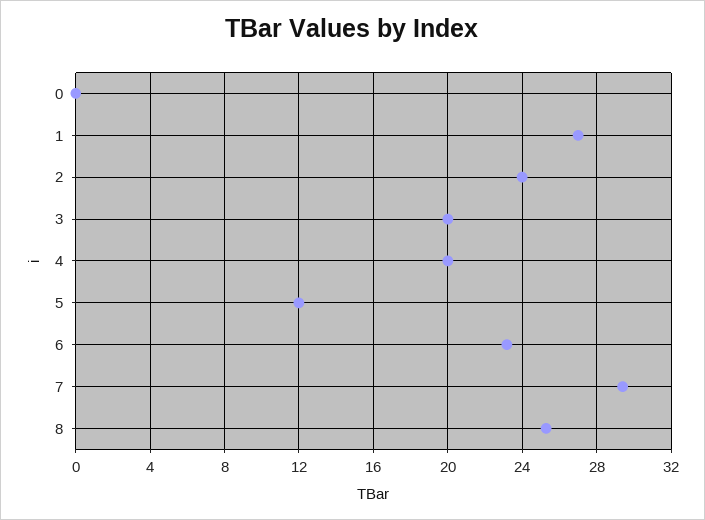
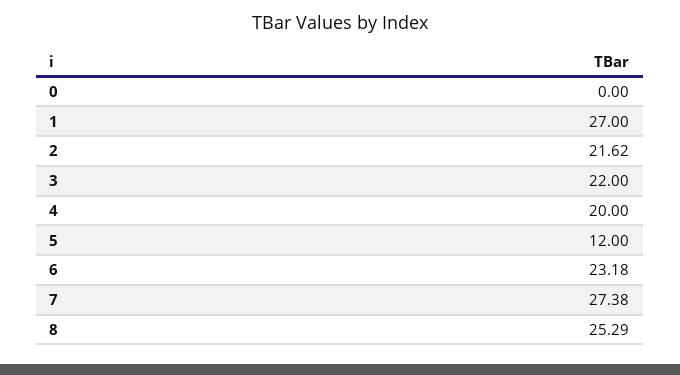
  {
    "0": 0,
    "1": 27,
-   "2": 24,
+   "2": 21.62,
-   "3": 20,
+   "3": 22,
    "4": 20,
    "5": 12,
    "6": 23.18,
-   "7": 29.5,
+   "7": 27.38,
    "8": 25.29
  }

